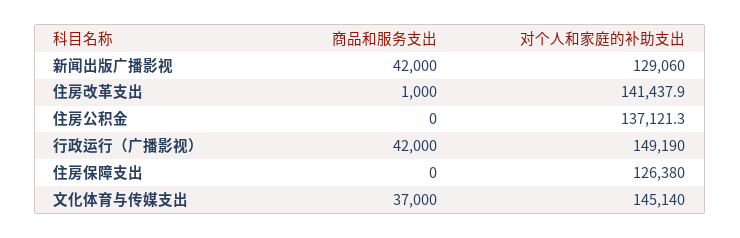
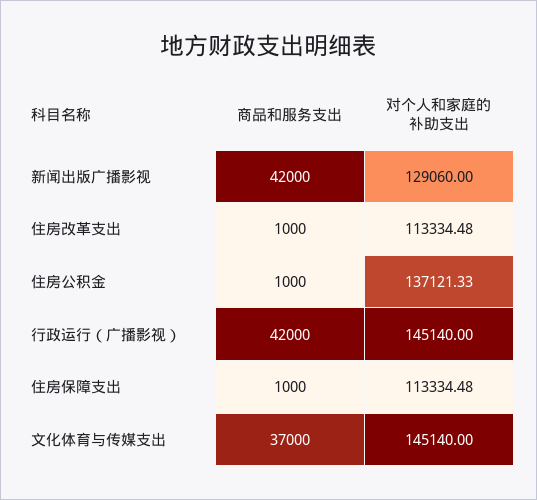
  {
    "商品和服务支出": {
      "新闻出版广播影视": 42000,
      "住房改革支出": 1000,
-     "住房公积金": 0,
+     "住房公积金": 1000,
      "行政运行（广播影视）": 42000,
-     "住房保障支出": 0,
+     "住房保障支出": 1000,
      "文化体育与传媒支出": 37000
    },
    "对个人和家庭的补助支出": {
      "新闻出版广播影视": 129060,
-     "住房改革支出": 141437.9,
+     "住房改革支出": 113334.48,
      "住房公积金": 137121.33,
-     "行政运行（广播影视）": 149190,
+     "行政运行（广播影视）": 145140,
-     "住房保障支出": 126380,
+     "住房保障支出": 113334.48,
      "文化体育与传媒支出": 145140
    }
  }

